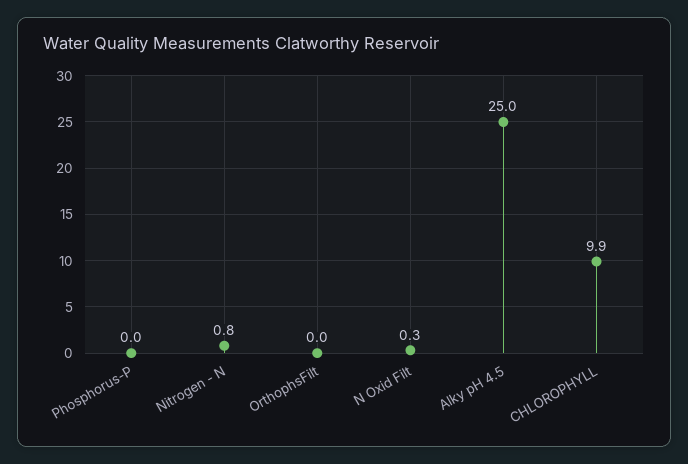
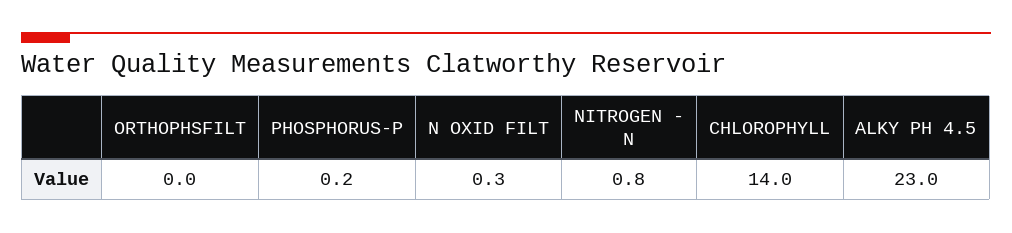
  {
-   "Phosphorus-P": 0,
+   "Phosphorus-P": 0.2,
    "Nitrogen - N": 0.8,
    "OrthophsFilt": 0,
    "N Oxid Filt": 0.3,
-   "Alky pH 4.5": 25,
+   "Alky pH 4.5": 23,
-   "CHLOROPHYLL": 9.9
+   "CHLOROPHYLL": 14
  }

